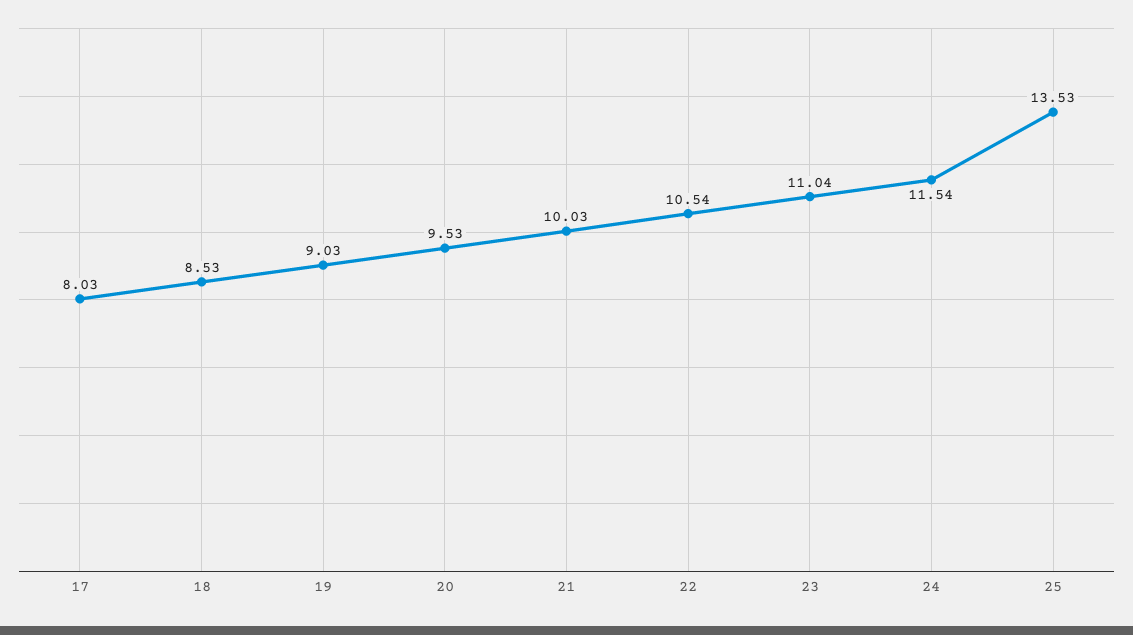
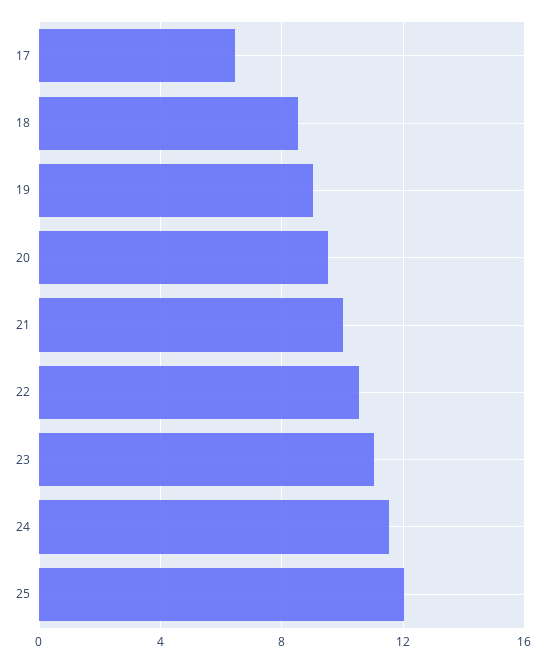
  {
-   "17": 8.03,
+   "17": 6.5,
    "18": 8.53,
    "19": 9.03,
    "20": 9.53,
    "21": 10.03,
    "22": 10.54,
    "23": 11.04,
    "24": 11.54,
-   "25": 13.53
+   "25": 12
  }

